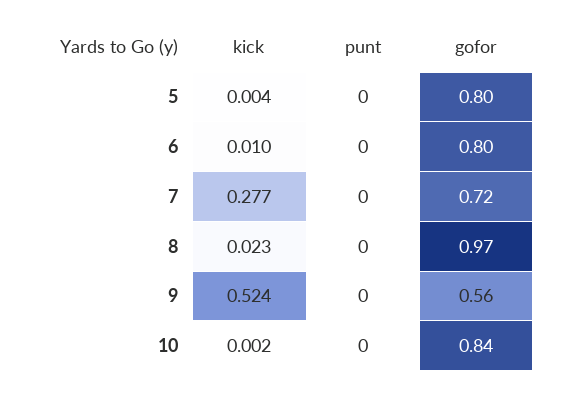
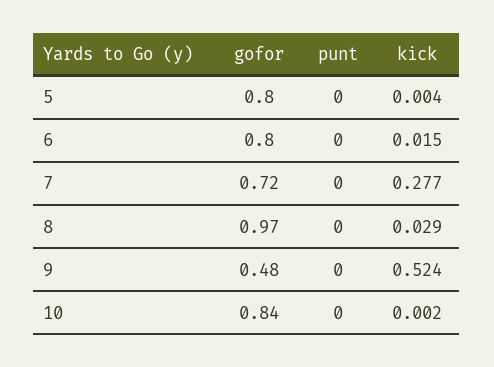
  {
    "kick": {
      "5": 0.004,
-     "6": 0.01,
+     "6": 0.015,
      "7": 0.277,
-     "8": 0.023,
+     "8": 0.029,
      "9": 0.524,
      "10": 0.002
    },
    "punt": {
      "5": 0,
      "6": 0,
      "7": 0,
      "8": 0,
      "9": 0,
      "10": 0
    },
    "gofor": {
      "5": 0.8,
      "6": 0.8,
      "7": 0.72,
      "8": 0.97,
-     "9": 0.56,
+     "9": 0.48,
      "10": 0.84
    }
  }

